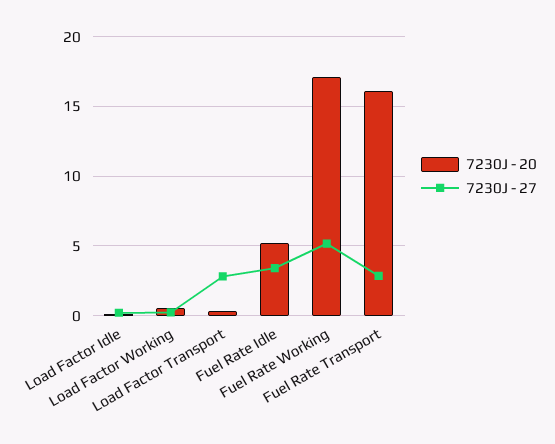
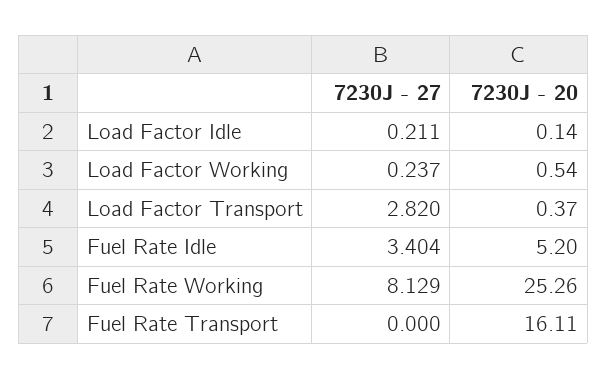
  {
    "7230J - 20": {
      "Load Factor Idle": 0.14,
      "Load Factor Working": 0.54,
      "Load Factor Transport": 0.37,
      "Fuel Rate Idle": 5.2,
-     "Fuel Rate Working": 17,
+     "Fuel Rate Working": 25.26,
      "Fuel Rate Transport": 16.11
    },
    "7230J - 27": {
      "Load Factor Idle": 0.211,
      "Load Factor Working": 0.237,
      "Load Factor Transport": 2.82,
      "Fuel Rate Idle": 3.404,
-     "Fuel Rate Working": 5,
+     "Fuel Rate Working": 8.129,
-     "Fuel Rate Transport": 3
+     "Fuel Rate Transport": 0
    }
  }

